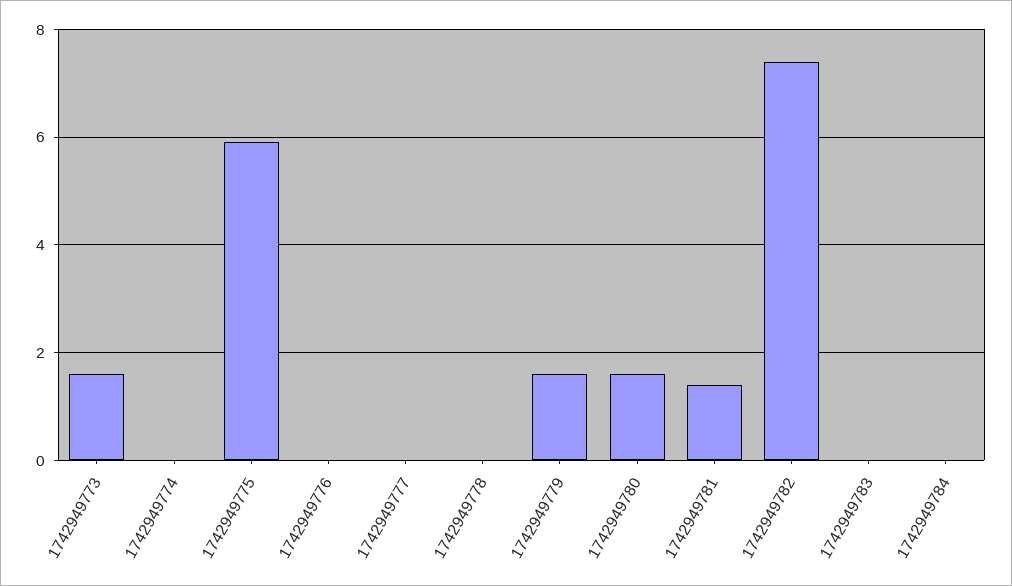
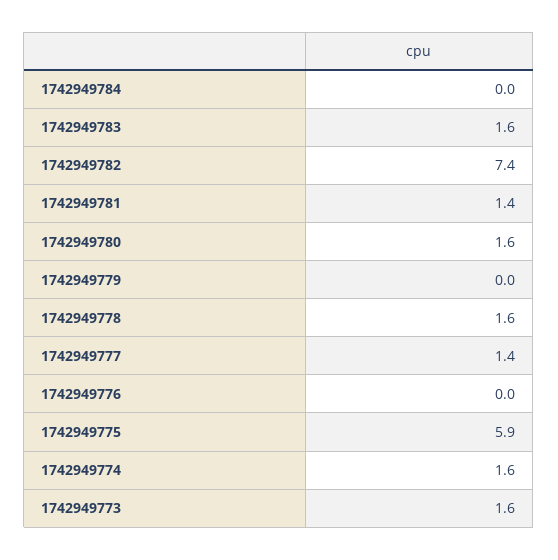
  {
    "1742949773": 1.6,
-   "1742949774": 0,
+   "1742949774": 1.6,
    "1742949775": 5.9,
    "1742949776": 0,
-   "1742949777": 0,
+   "1742949777": 1.4,
-   "1742949778": 0,
+   "1742949778": 1.6,
-   "1742949779": 1.5,
+   "1742949779": 0,
    "1742949780": 1.6,
    "1742949781": 1.4,
    "1742949782": 7.4,
-   "1742949783": 0,
+   "1742949783": 1.6,
    "1742949784": 0
  }

